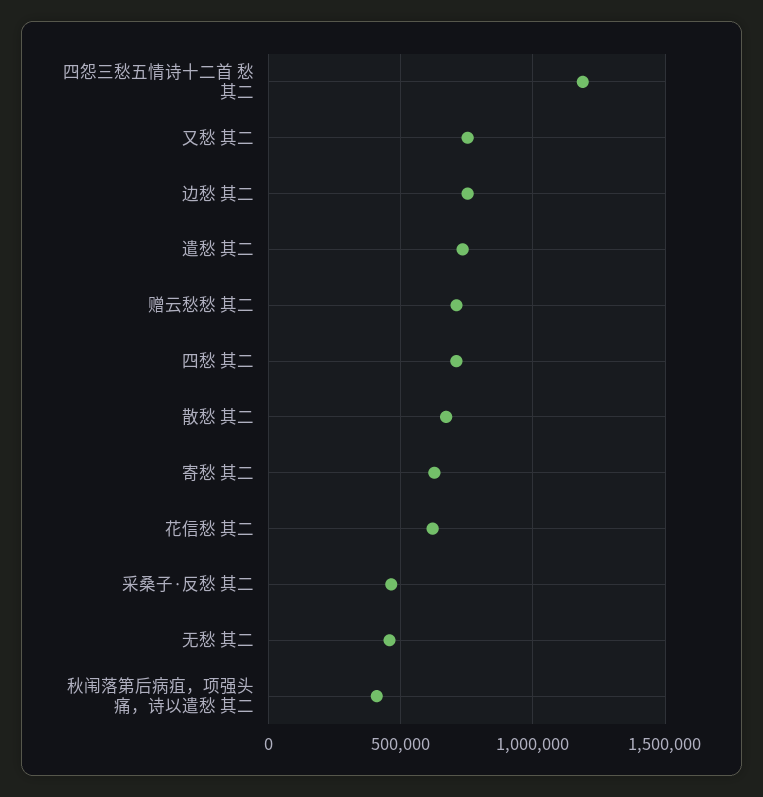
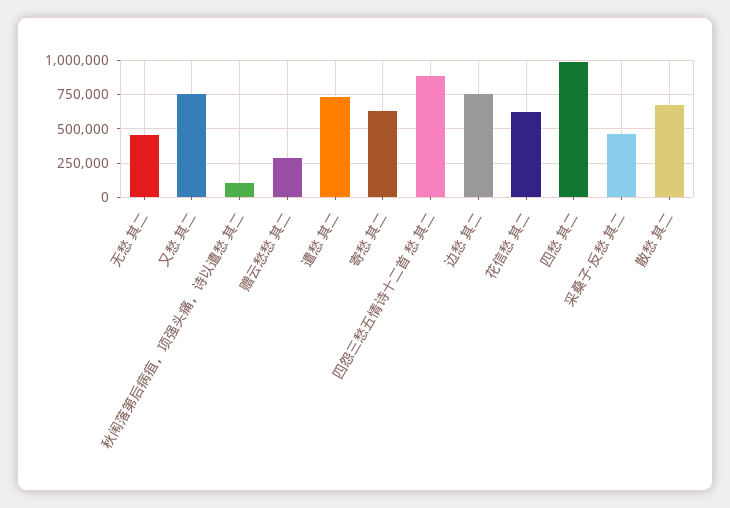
  {
-   "四怨三愁五情诗十二首 愁 其二": 1200000,
+   "四怨三愁五情诗十二首 愁 其二": 900000,
    "又愁 其二": 750000,
    "边愁 其二": 750000,
    "遣愁 其二": 750000,
-   "赠云愁愁 其二": 700000,
+   "赠云愁愁 其二": 300000,
-   "四愁 其二": 700000,
+   "四愁 其二": 1000000,
    "散愁 其二": 650000,
    "寄愁 其二": 650000,
    "花信愁 其二": 600000,
    "采桑子·反愁 其二": 450000,
    "无愁 其二": 450000,
-   "秋闱落第后病疽，项强头痛，诗以遣愁 其二": 400000
+   "秋闱落第后病疽，项强头痛，诗以遣愁 其二": 100000
  }

